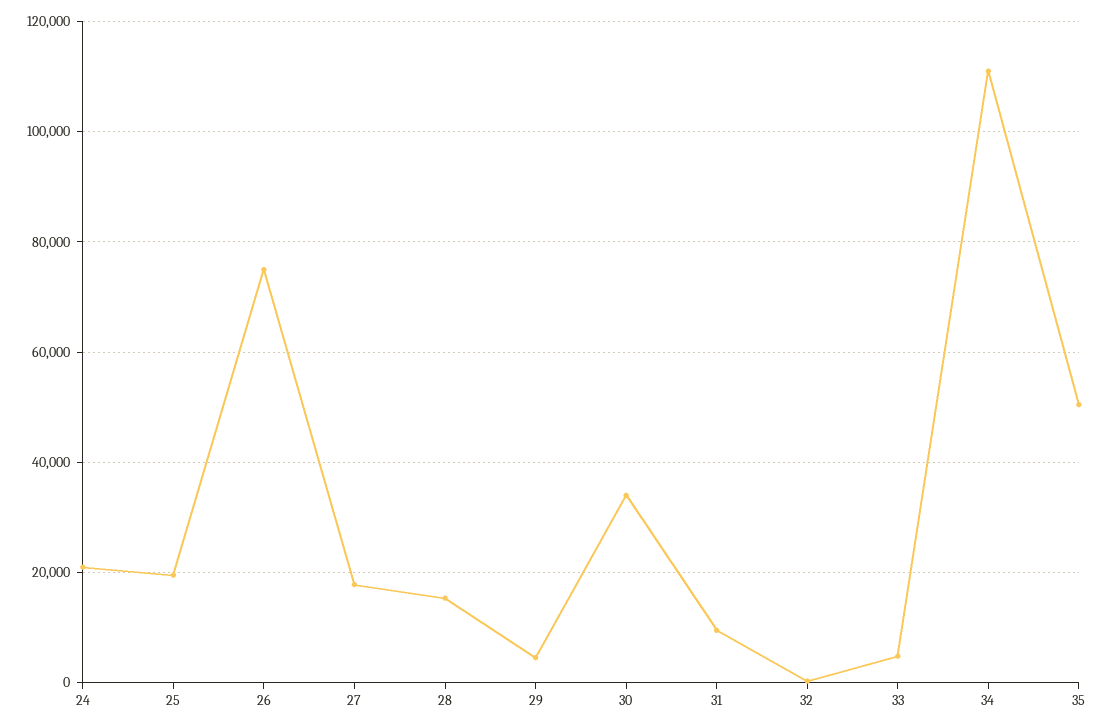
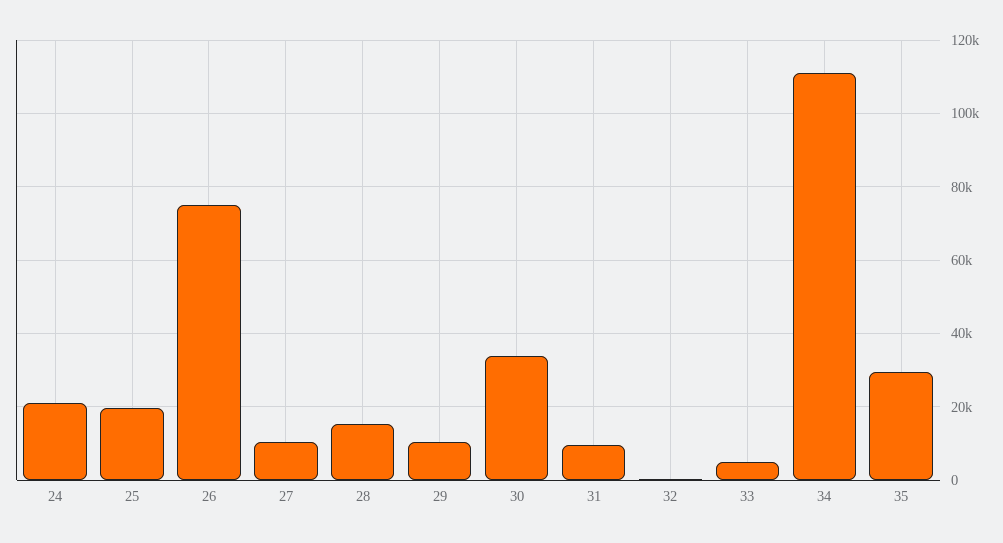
  {
    "24": 22000,
    "25": 20000,
    "26": 74000,
-   "27": 18000,
+   "27": 10000,
    "28": 16000,
-   "29": 4000,
+   "29": 10000,
    "30": 34000,
    "31": 10000,
    "32": 0,
    "33": 4000,
    "34": 112000,
-   "35": 50000
+   "35": 30000
  }

